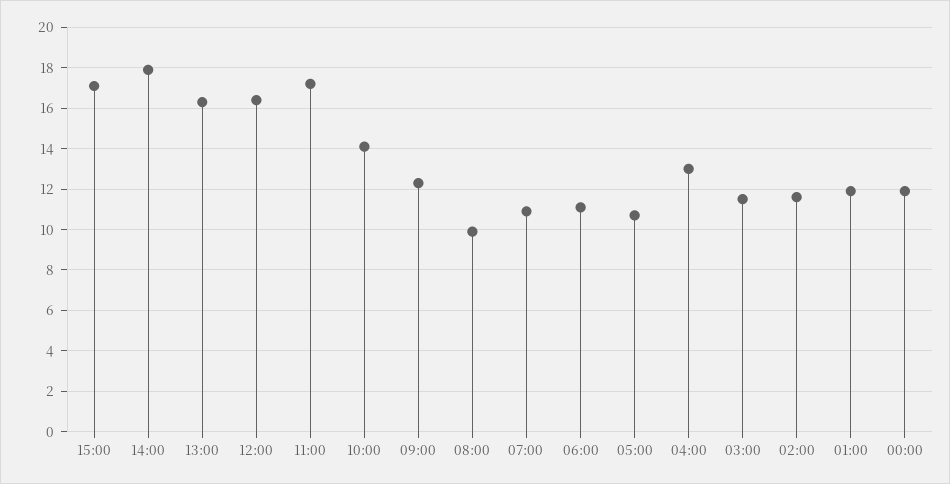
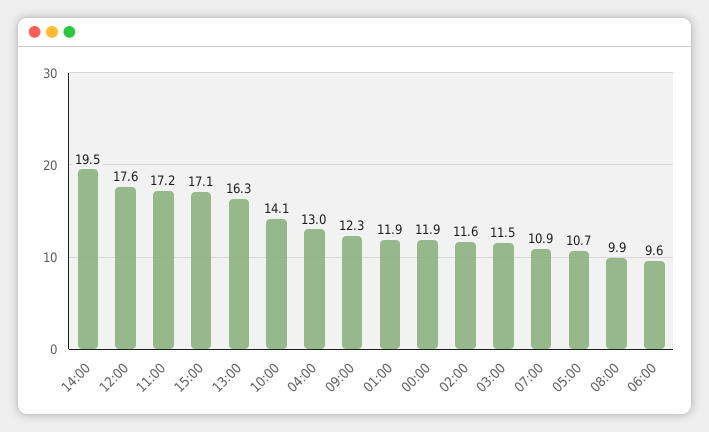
  {
    "15:00": 17.1,
-   "14:00": 18,
+   "14:00": 19.5,
    "13:00": 16.3,
-   "12:00": 16.5,
+   "12:00": 17.6,
    "11:00": 17.2,
    "10:00": 14.1,
    "09:00": 12.3,
    "08:00": 9.9,
    "07:00": 10.9,
-   "06:00": 11,
+   "06:00": 9.6,
    "05:00": 10.7,
    "04:00": 13,
    "03:00": 11.5,
    "02:00": 11.6,
    "01:00": 11.9,
    "00:00": 11.9
  }

